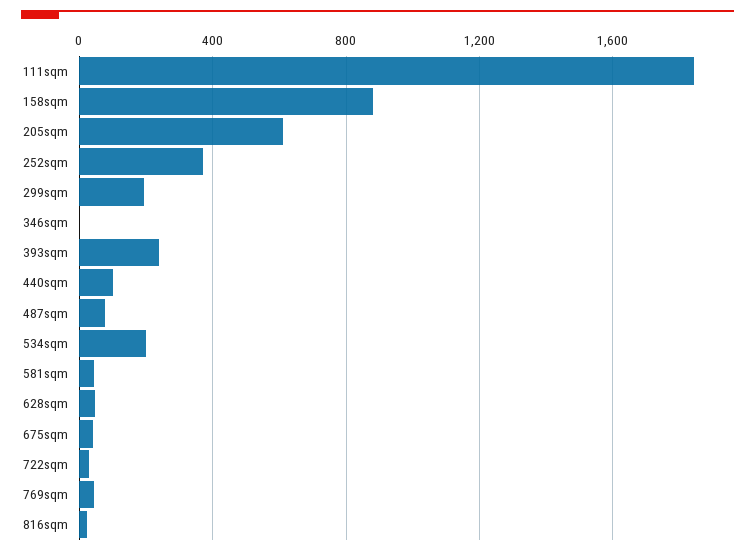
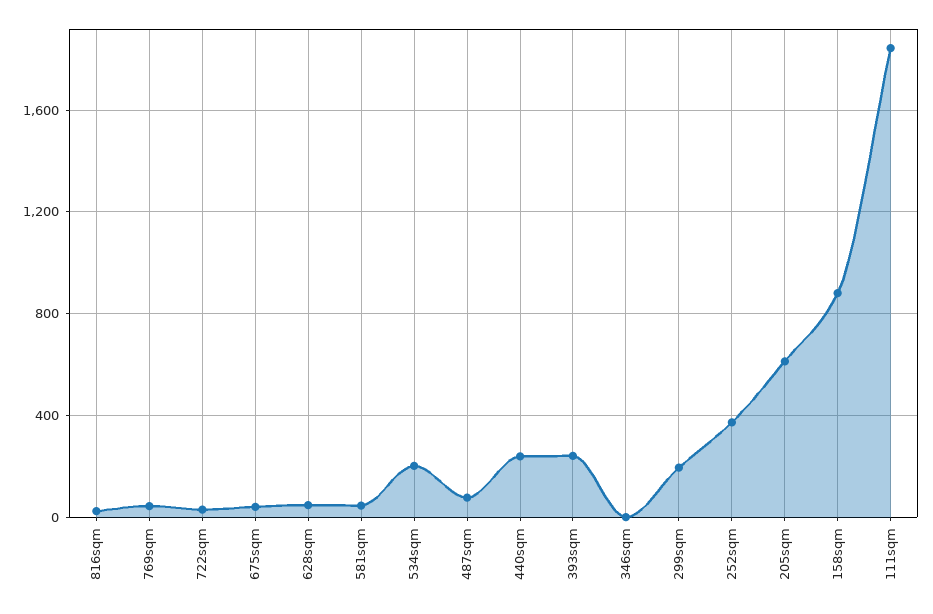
  {
    "111sqm": 1850,
    "158sqm": 900,
    "205sqm": 600,
    "252sqm": 350,
    "299sqm": 200,
    "346sqm": 0,
    "393sqm": 250,
-   "440sqm": 100,
+   "440sqm": 250,
    "487sqm": 100,
    "534sqm": 200,
    "581sqm": 50,
    "628sqm": 50,
    "675sqm": 50,
    "722sqm": 50,
    "769sqm": 50,
    "816sqm": 0
  }

